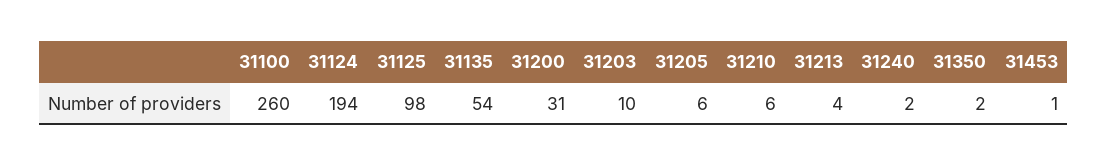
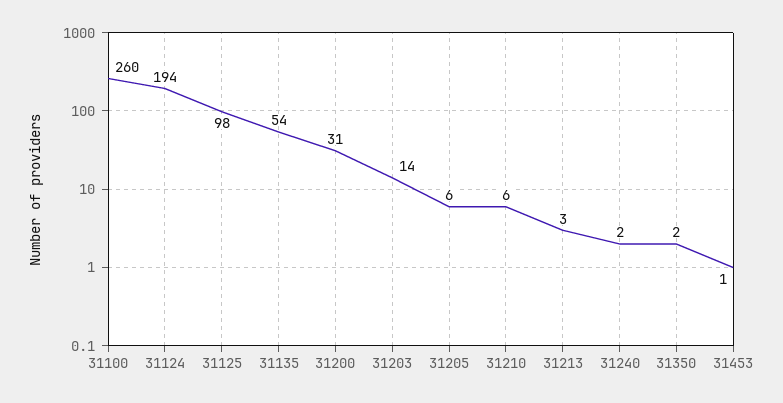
  {
    "31100": 260,
    "31124": 194,
    "31125": 98,
    "31135": 54,
    "31200": 31,
-   "31203": 10,
+   "31203": 14,
    "31205": 6,
    "31210": 6,
-   "31213": 4,
+   "31213": 3,
    "31240": 2,
    "31350": 2,
    "31453": 1
  }

